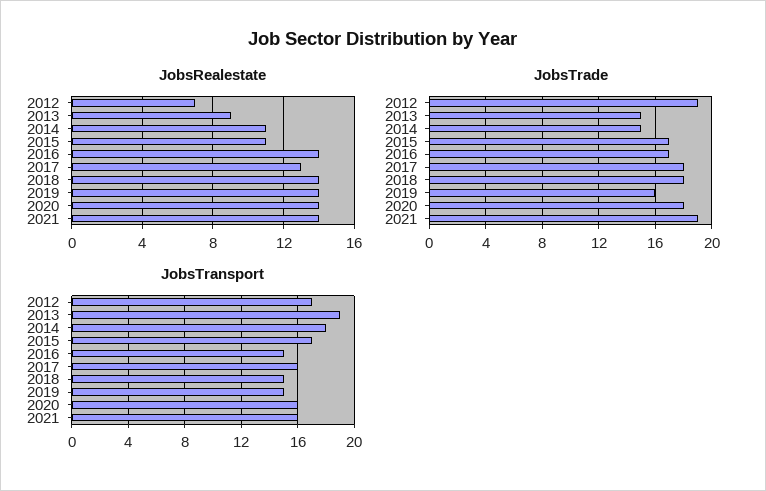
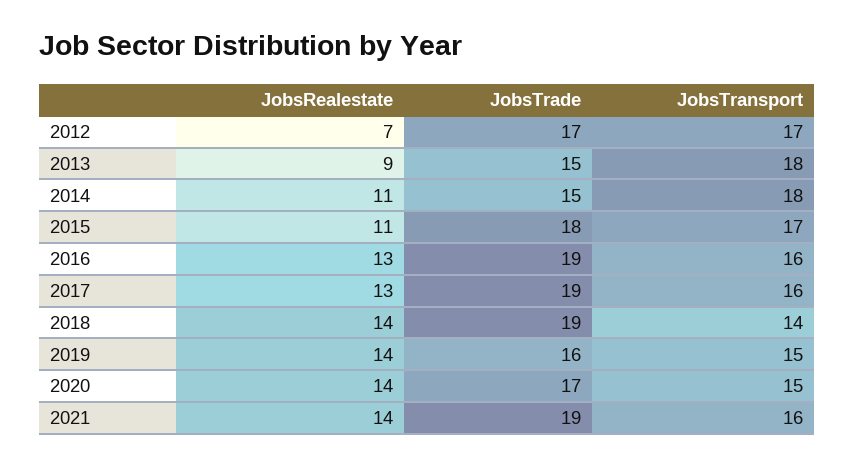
  {
    "JobsRealestate": {
      "2012": 7,
      "2013": 9,
      "2014": 11,
      "2015": 11,
-     "2016": 14,
+     "2016": 13,
      "2017": 13,
      "2018": 14,
      "2019": 14,
      "2020": 14,
      "2021": 14
    },
    "JobsTrade": {
-     "2012": 19,
+     "2012": 17,
      "2013": 15,
      "2014": 15,
-     "2015": 17,
+     "2015": 18,
-     "2016": 17,
+     "2016": 19,
-     "2017": 18,
+     "2017": 19,
-     "2018": 18,
+     "2018": 19,
      "2019": 16,
-     "2020": 18,
+     "2020": 17,
      "2021": 19
    },
    "JobsTransport": {
      "2012": 17,
-     "2013": 19,
+     "2013": 18,
      "2014": 18,
      "2015": 17,
-     "2016": 15,
+     "2016": 16,
      "2017": 16,
-     "2018": 15,
+     "2018": 14,
      "2019": 15,
-     "2020": 16,
+     "2020": 15,
      "2021": 16
    }
  }

